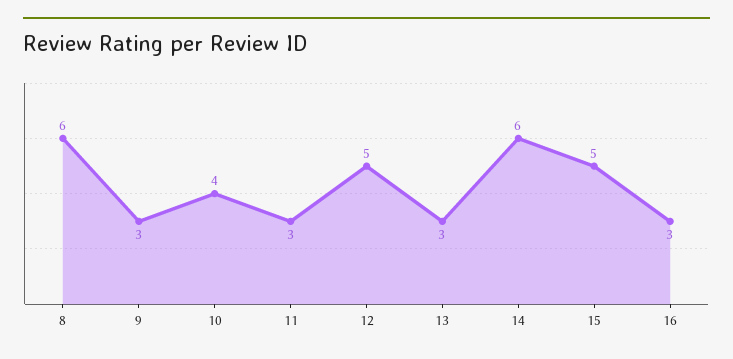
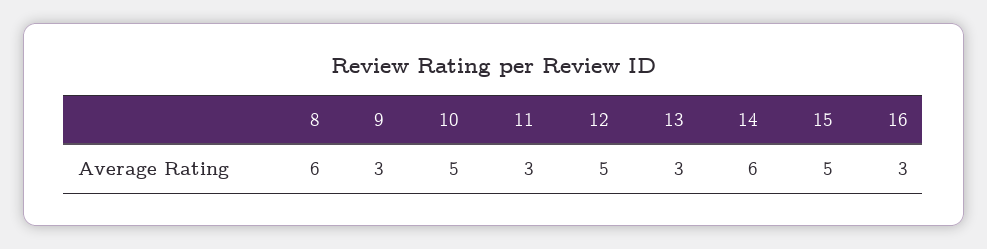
  {
    "8": 6,
    "9": 3,
-   "10": 4,
+   "10": 5,
    "11": 3,
    "12": 5,
    "13": 3,
    "14": 6,
    "15": 5,
    "16": 3
  }

